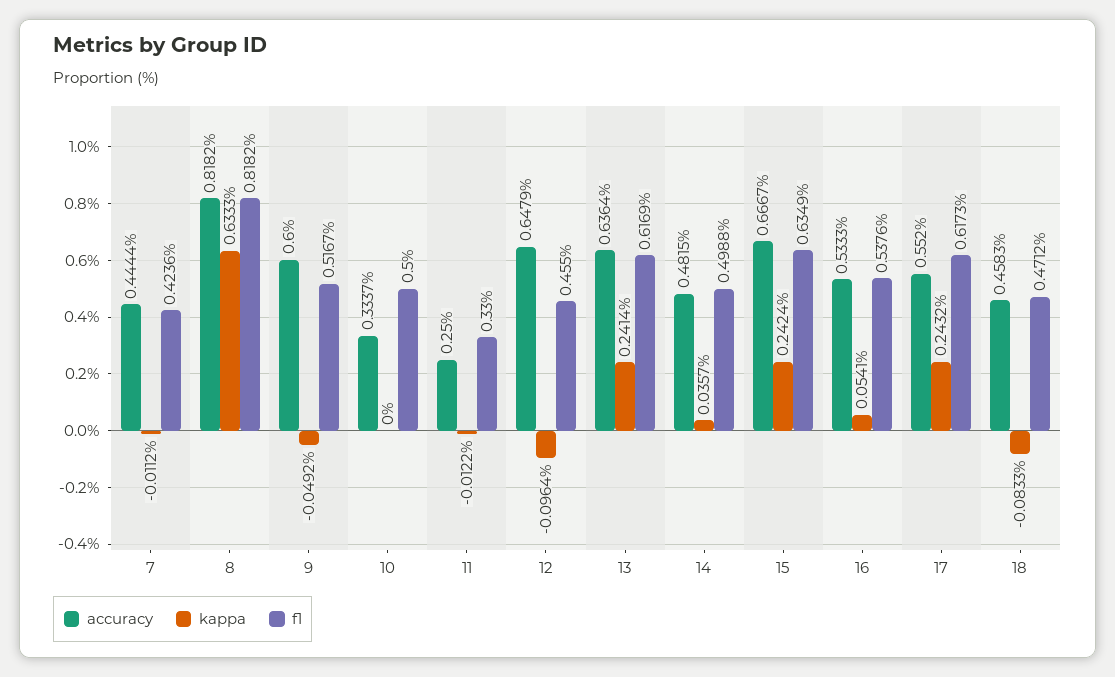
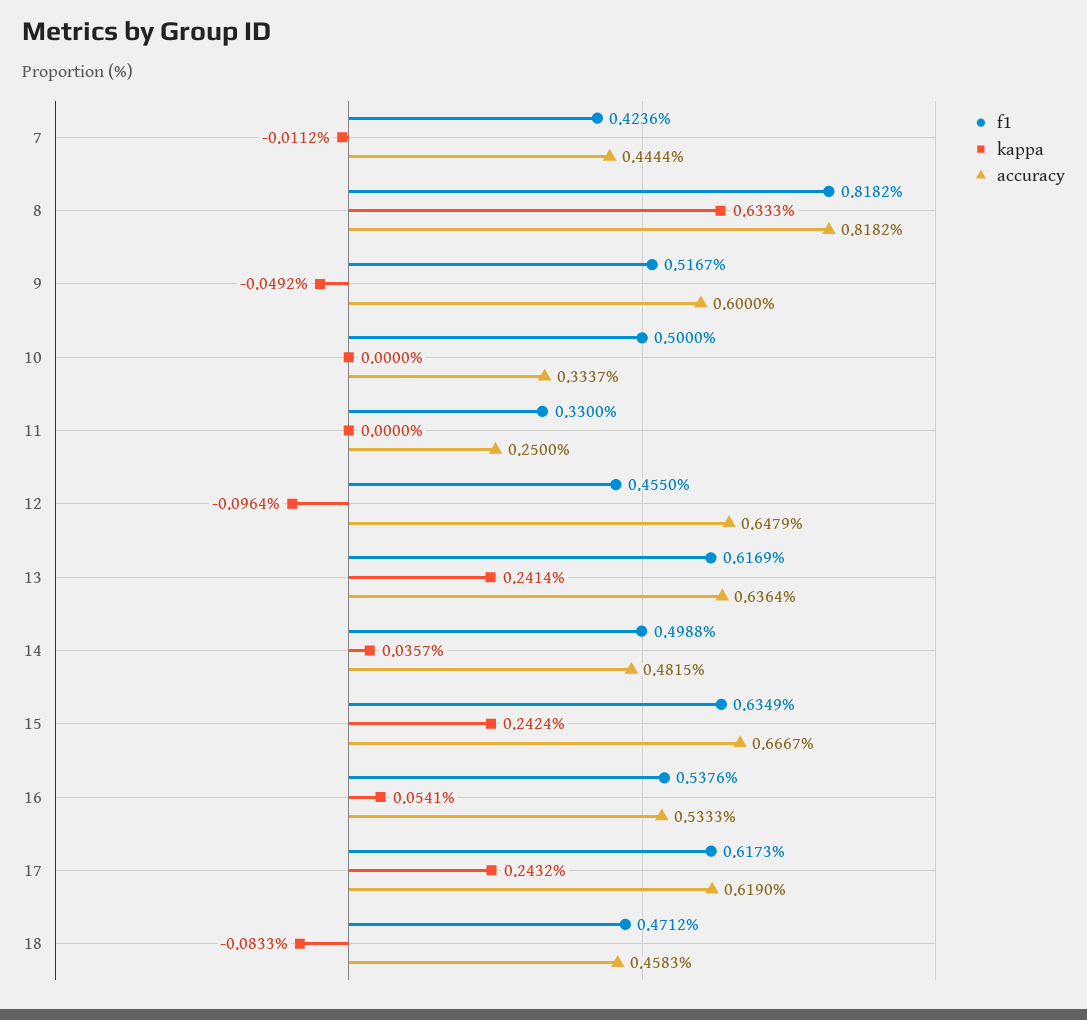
  {
    "accuracy": {
      "7": 0.4444,
      "8": 0.8182,
      "9": 0.6,
      "10": 0.3337,
      "11": 0.25,
      "12": 0.6479,
      "13": 0.6364,
      "14": 0.4815,
      "15": 0.6667,
      "16": 0.5333,
-     "17": 0.552,
+     "17": 0.619,
      "18": 0.4583
    },
    "kappa": {
      "7": -0.0112,
      "8": 0.6333,
      "9": -0.0492,
      "10": 0,
-     "11": -0.0122,
+     "11": 0,
      "12": -0.0964,
      "13": 0.2414,
      "14": 0.0357,
      "15": 0.2424,
      "16": 0.0541,
      "17": 0.2432,
      "18": -0.0833
    },
    "f1": {
      "7": 0.4236,
      "8": 0.8182,
      "9": 0.5167,
      "10": 0.5,
      "11": 0.33,
      "12": 0.455,
      "13": 0.6169,
      "14": 0.4988,
      "15": 0.6349,
      "16": 0.5376,
      "17": 0.6173,
      "18": 0.4712
    }
  }

